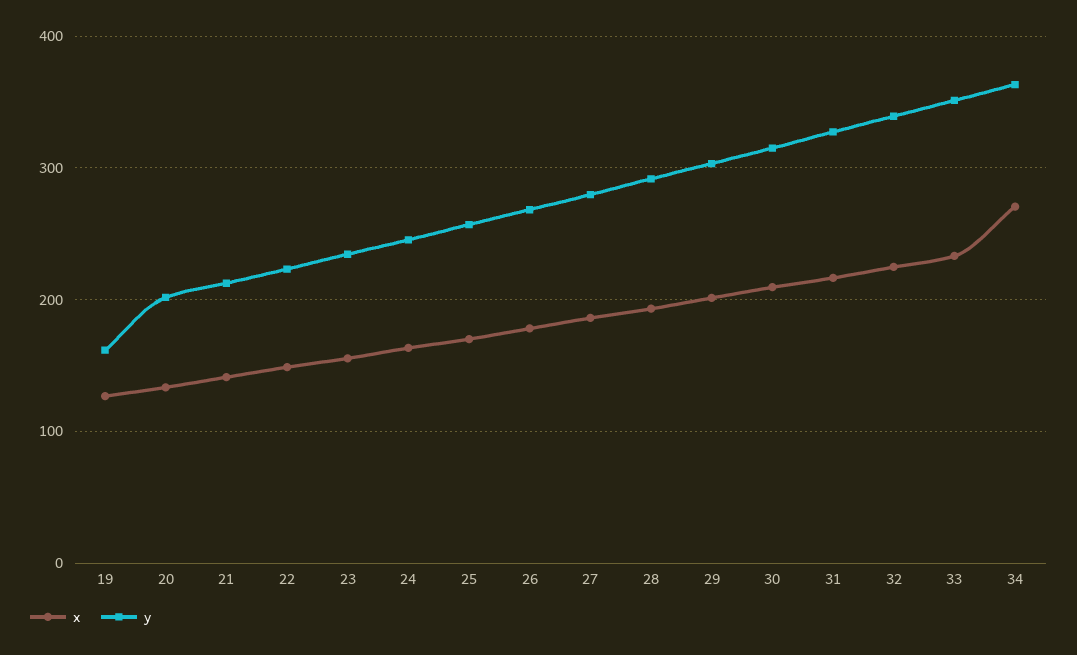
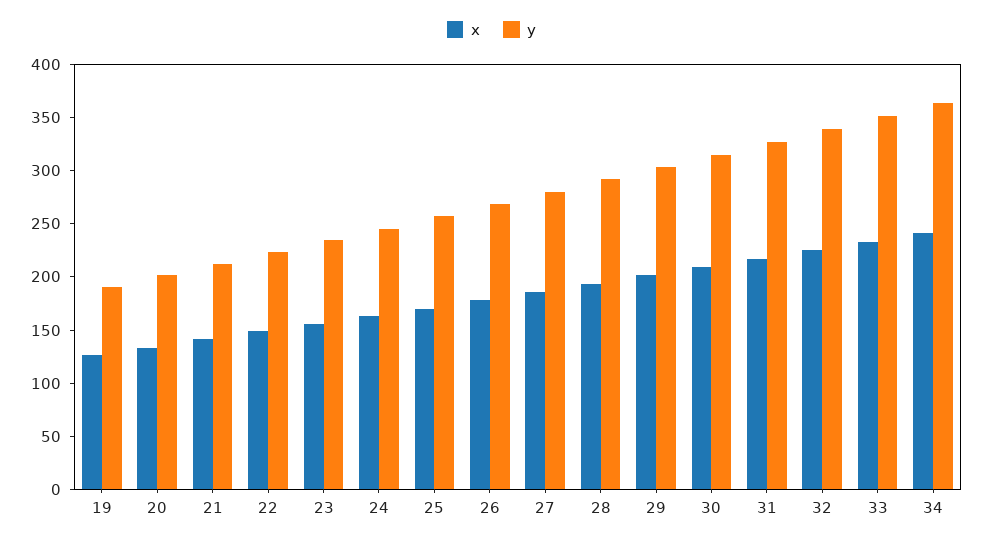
  {
    "x": {
      "19": 130,
      "20": 130,
      "21": 140,
      "22": 150,
      "23": 160,
      "24": 160,
      "25": 170,
      "26": 180,
      "27": 190,
      "28": 190,
      "29": 200,
      "30": 210,
      "31": 220,
      "32": 220,
      "33": 230,
-     "34": 270
+     "34": 240
    },
    "y": {
-     "19": 160,
+     "19": 190,
      "20": 200,
      "21": 210,
      "22": 220,
      "23": 230,
      "24": 250,
      "25": 260,
      "26": 270,
      "27": 280,
      "28": 290,
      "29": 300,
      "30": 320,
      "31": 330,
      "32": 340,
      "33": 350,
      "34": 360
    }
  }

